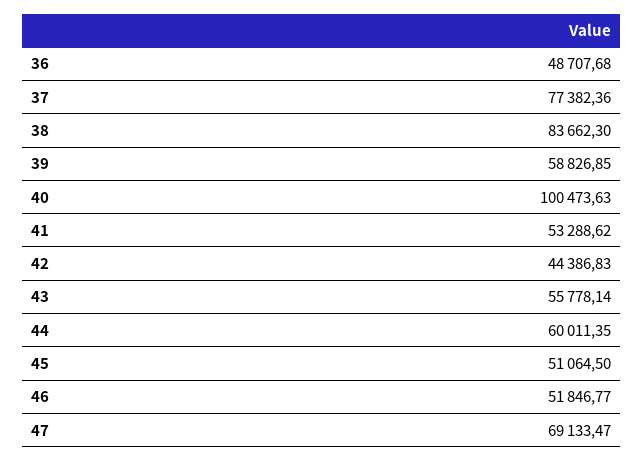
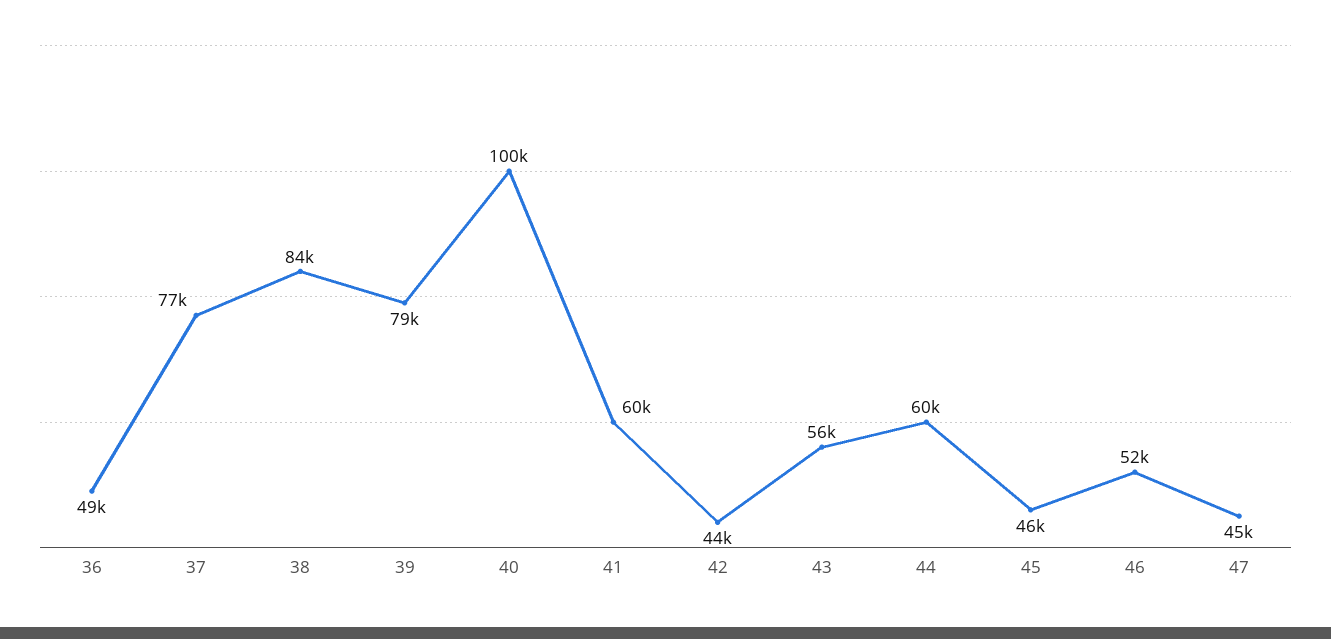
  {
    "36": 48707.68,
    "37": 77382.36,
    "38": 83662.3,
-   "39": 58826.85,
+   "39": 79000,
    "40": 100473.63,
-   "41": 53288.62,
+   "41": 60000,
    "42": 44386.83,
    "43": 55778.14,
    "44": 60011.35,
-   "45": 51064.5,
+   "45": 46000,
    "46": 51846.77,
-   "47": 69133.47
+   "47": 45000
  }

